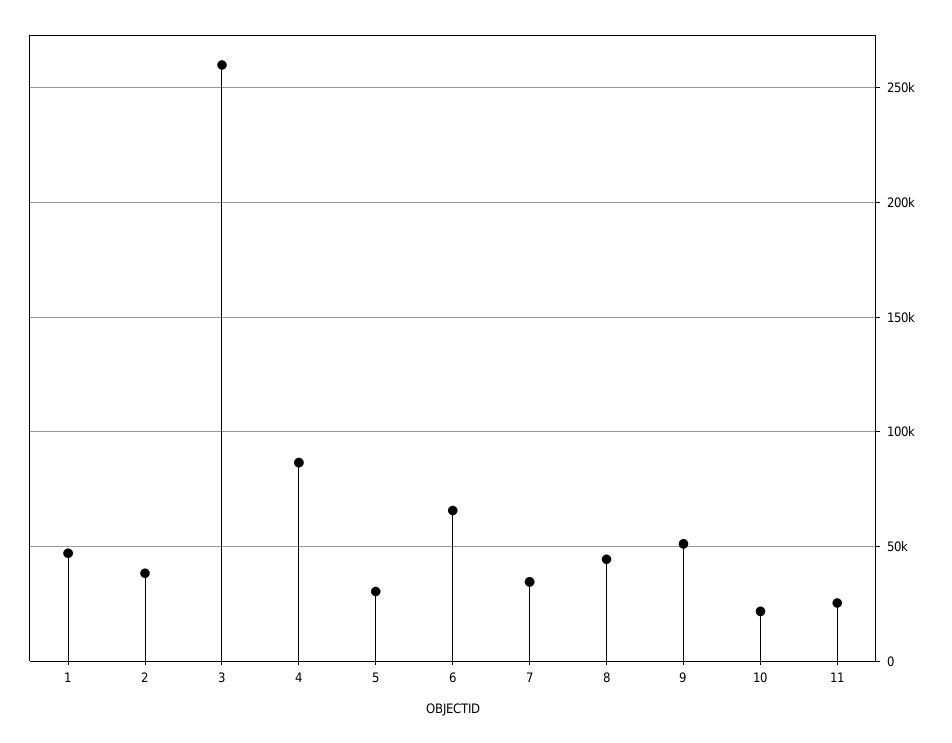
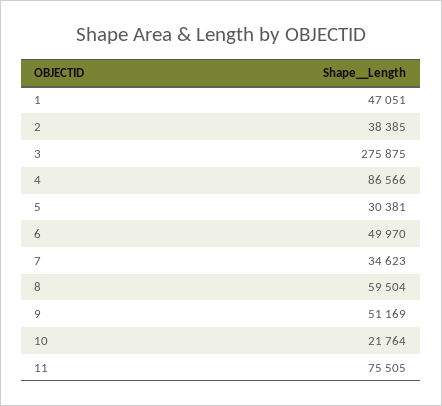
  {
    "1": 47051,
    "2": 38385,
-   "3": 260000,
+   "3": 275875,
    "4": 86566,
    "5": 30381,
-   "6": 65000,
+   "6": 49970,
    "7": 34623,
-   "8": 45000,
+   "8": 59504,
    "9": 51169,
    "10": 21764,
-   "11": 25000
+   "11": 75505
  }

